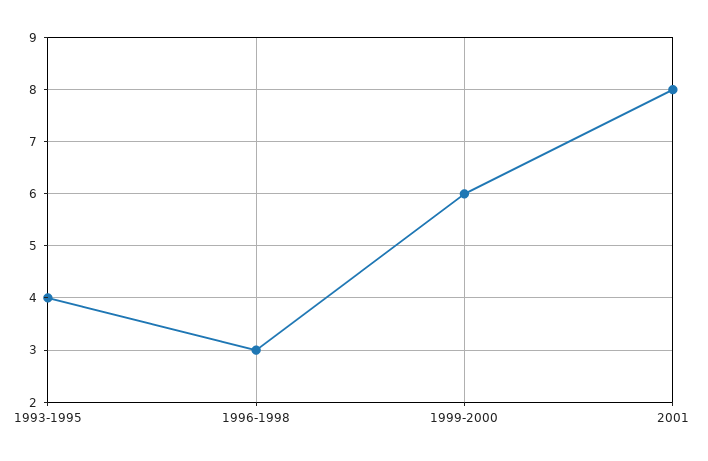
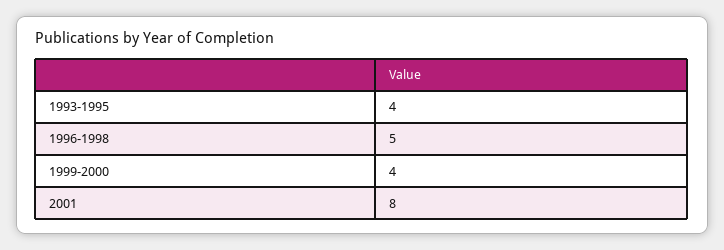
  {
    "1993-1995": 4,
-   "1996-1998": 3,
+   "1996-1998": 5,
-   "1999-2000": 6,
+   "1999-2000": 4,
    "2001": 8
  }

